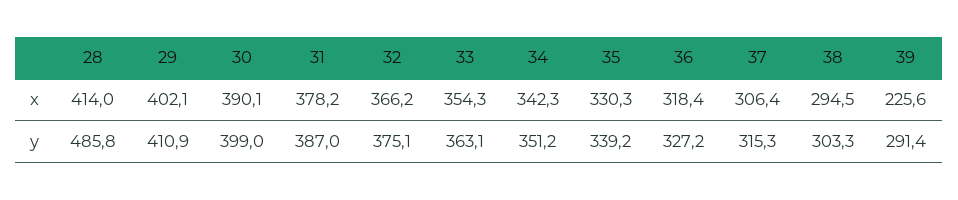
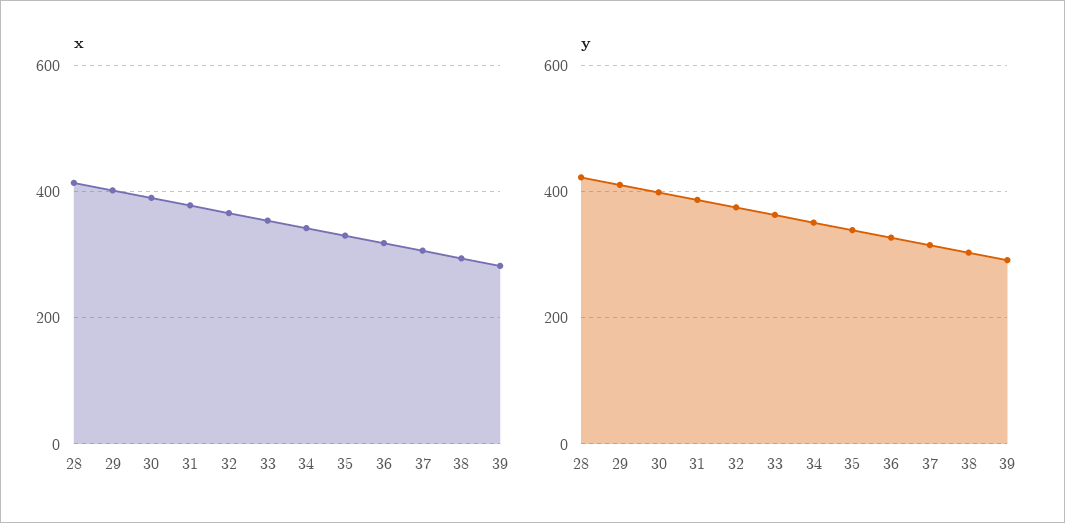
  {
    "x": {
      "28": 414,
      "29": 402.1,
      "30": 390.1,
      "31": 378.2,
      "32": 366.2,
      "33": 354.3,
      "34": 342.3,
      "35": 330.3,
      "36": 318.4,
      "37": 306.4,
      "38": 294.5,
-     "39": 225.6
+     "39": 280
    },
    "y": {
-     "28": 485.8,
+     "28": 420,
      "29": 410.9,
      "30": 399,
      "31": 387,
      "32": 375.1,
      "33": 363.1,
      "34": 351.2,
      "35": 339.2,
      "36": 327.2,
      "37": 315.3,
      "38": 303.3,
      "39": 291.4
    }
  }

